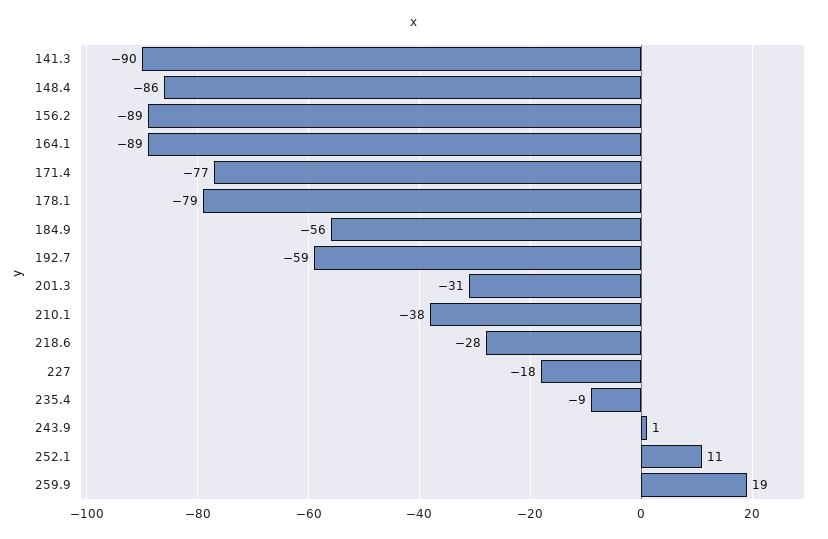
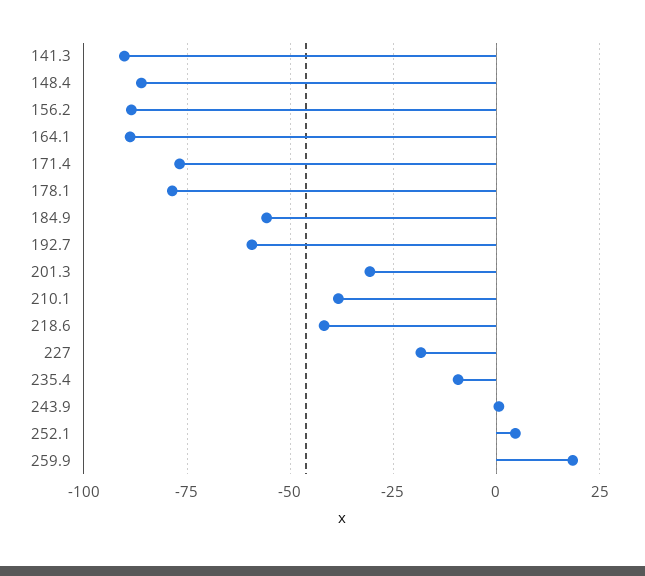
  {
    "141.3": -90,
    "148.4": -86,
    "156.2": -89,
    "164.1": -89,
    "171.4": -77,
    "178.1": -79,
    "184.9": -56,
    "192.7": -59,
    "201.3": -31,
    "210.1": -38,
-   "218.6": -28,
+   "218.6": -42.5,
    "227": -18,
    "235.4": -9,
    "243.9": 1,
-   "252.1": 11,
+   "252.1": 5,
    "259.9": 19
  }

